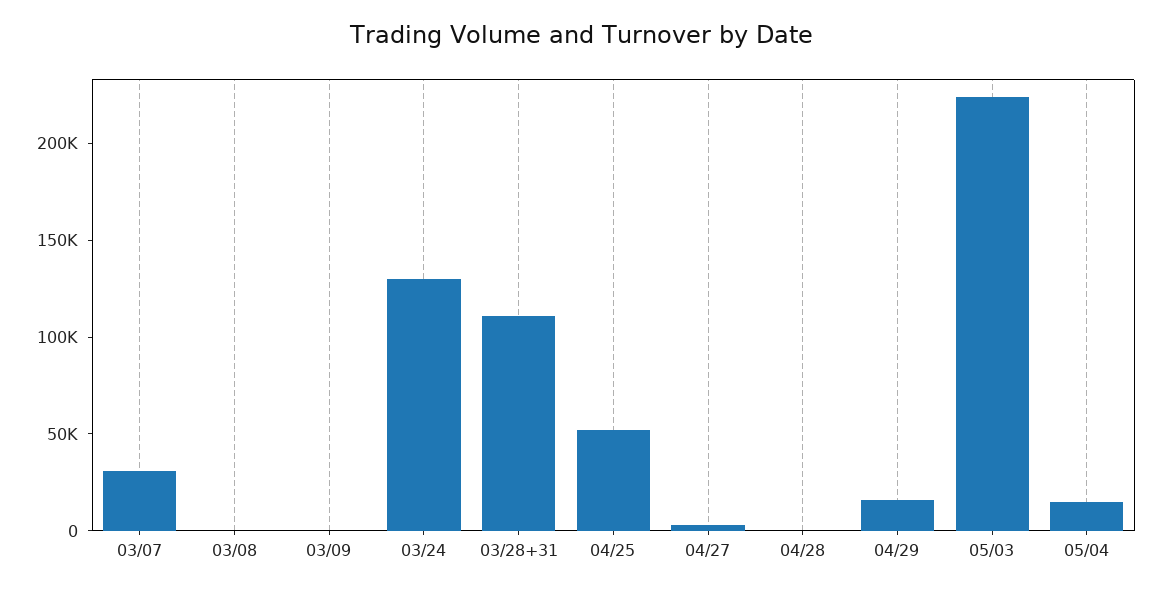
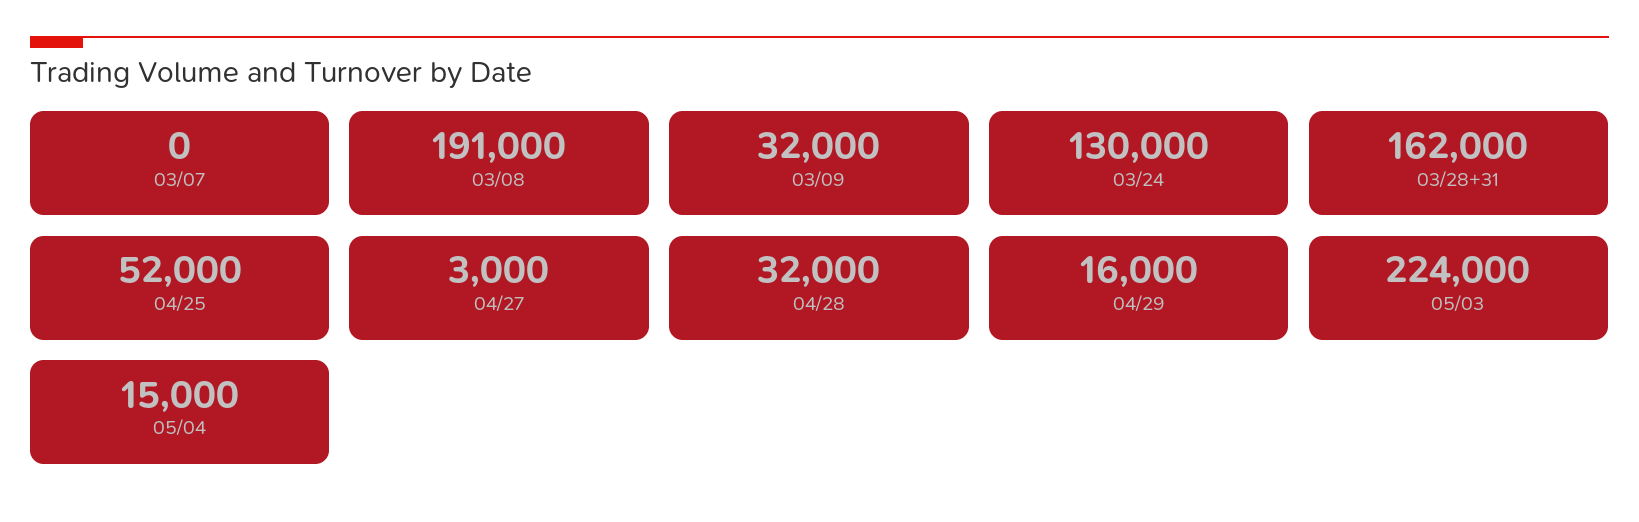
  {
-   "03/07": 30000,
+   "03/07": 0,
-   "03/08": 0,
+   "03/08": 191000,
-   "03/09": 0,
+   "03/09": 32000,
    "03/24": 130000,
-   "03/28+31": 110000,
+   "03/28+31": 162000,
    "04/25": 52000,
    "04/27": 3000,
-   "04/28": 0,
+   "04/28": 32000,
    "04/29": 16000,
    "05/03": 224000,
    "05/04": 15000
  }

